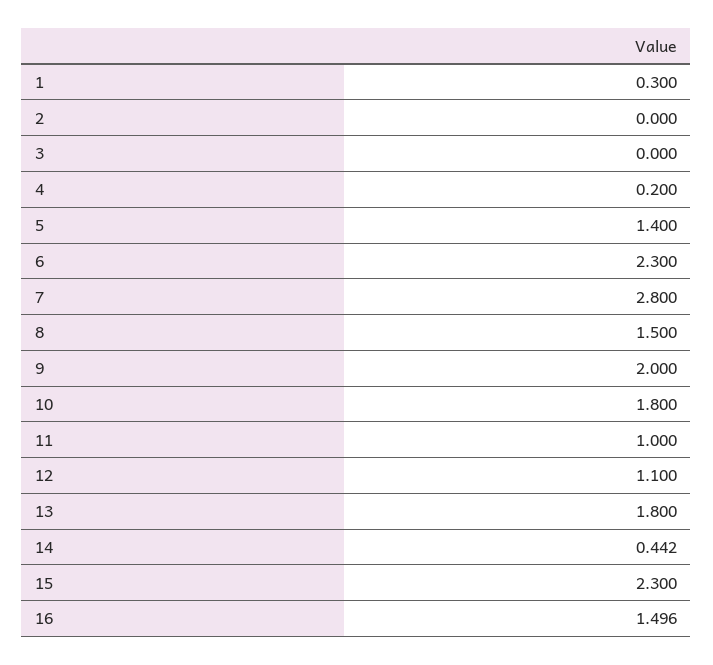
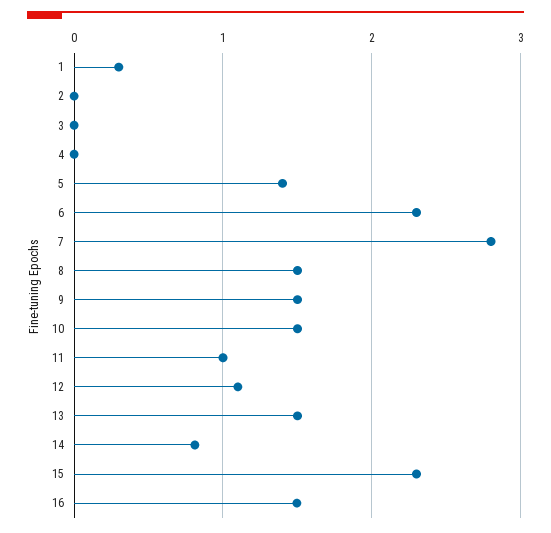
  {
    "1": 0.3,
    "2": 0,
    "3": 0,
-   "4": 0.2,
+   "4": 0,
    "5": 1.4,
    "6": 2.3,
    "7": 2.8,
    "8": 1.5,
-   "9": 2,
+   "9": 1.5,
-   "10": 1.8,
+   "10": 1.5,
    "11": 1,
    "12": 1.1,
-   "13": 1.8,
+   "13": 1.5,
-   "14": 0.442,
+   "14": 0.8,
    "15": 2.3,
    "16": 1.496
  }

